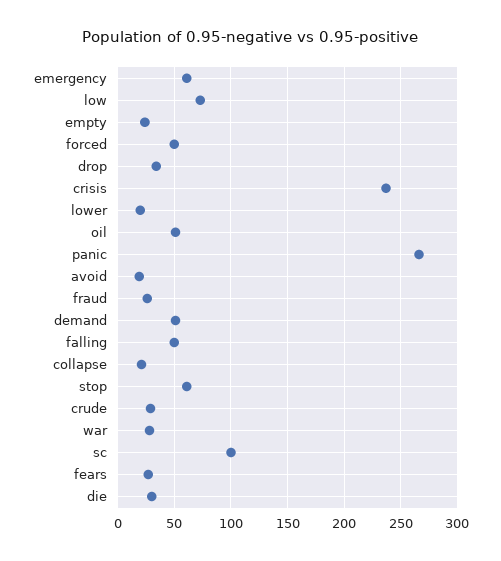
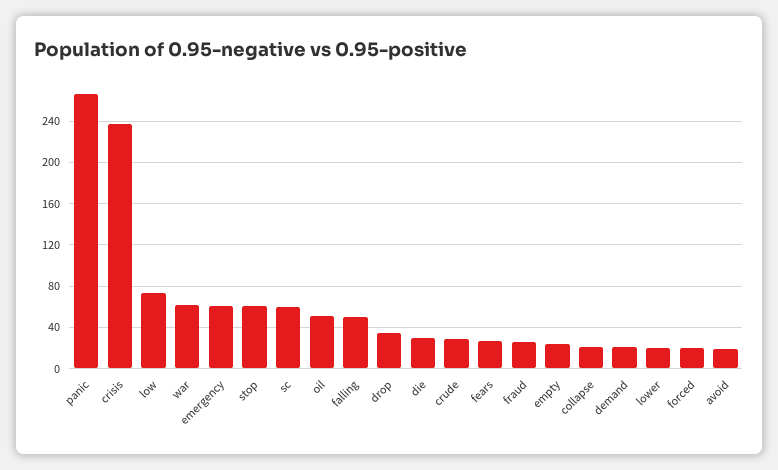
  {
    "emergency": 60,
    "low": 70,
    "empty": 20,
-   "forced": 50,
+   "forced": 20,
    "drop": 30,
    "crisis": 240,
    "lower": 20,
    "oil": 50,
    "panic": 270,
    "avoid": 20,
    "fraud": 30,
-   "demand": 50,
+   "demand": 20,
    "falling": 50,
    "collapse": 20,
    "stop": 60,
    "crude": 30,
-   "war": 30,
+   "war": 60,
-   "sc": 100,
+   "sc": 60,
    "fears": 30,
    "die": 30
  }

